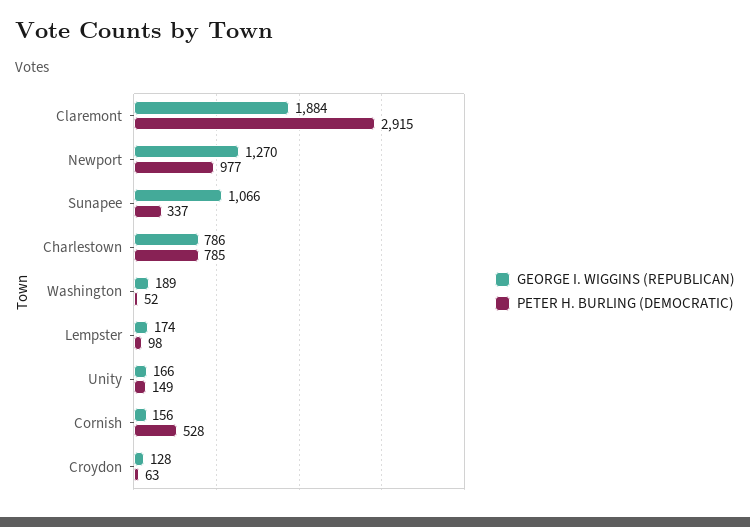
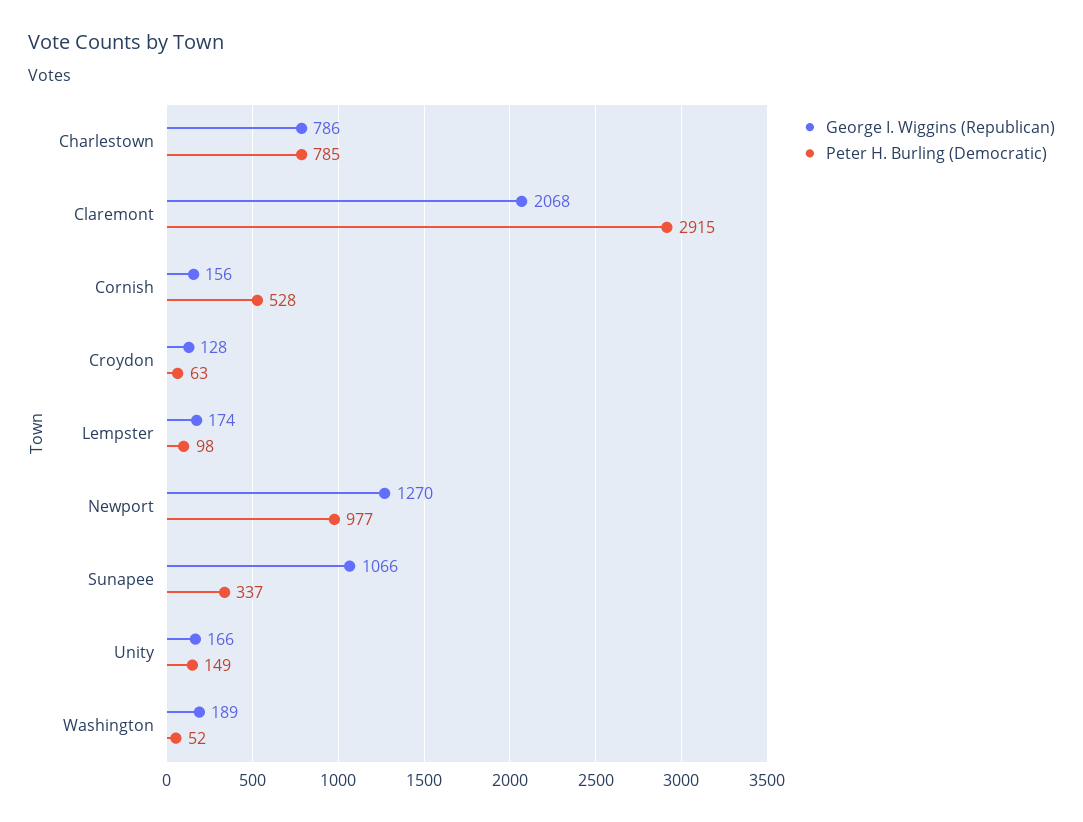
  {
    "GEORGE I. WIGGINS (REPUBLICAN)": {
-     "Claremont": 1884,
+     "Claremont": 2068,
      "Newport": 1270,
      "Sunapee": 1066,
      "Charlestown": 786,
      "Washington": 189,
      "Lempster": 174,
      "Unity": 166,
      "Cornish": 156,
      "Croydon": 128
    },
    "PETER H. BURLING (DEMOCRATIC)": {
      "Claremont": 2915,
      "Newport": 977,
      "Sunapee": 337,
      "Charlestown": 785,
      "Washington": 52,
      "Lempster": 98,
      "Unity": 149,
      "Cornish": 528,
      "Croydon": 63
    }
  }

